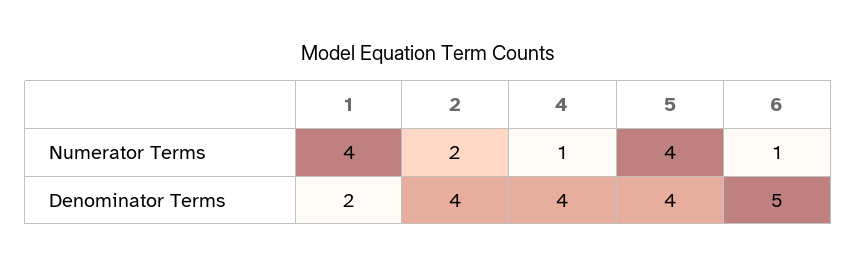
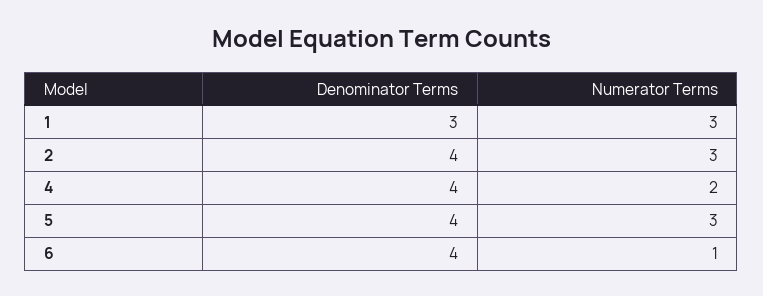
  {
    "1": {
-     "Numerator Terms": 4,
+     "Numerator Terms": 3,
-     "Denominator Terms": 2
+     "Denominator Terms": 3
    },
    "2": {
-     "Numerator Terms": 2,
+     "Numerator Terms": 3,
      "Denominator Terms": 4
    },
    "4": {
-     "Numerator Terms": 1,
+     "Numerator Terms": 2,
      "Denominator Terms": 4
    },
    "5": {
-     "Numerator Terms": 4,
+     "Numerator Terms": 3,
      "Denominator Terms": 4
    },
    "6": {
      "Numerator Terms": 1,
-     "Denominator Terms": 5
+     "Denominator Terms": 4
    }
  }

